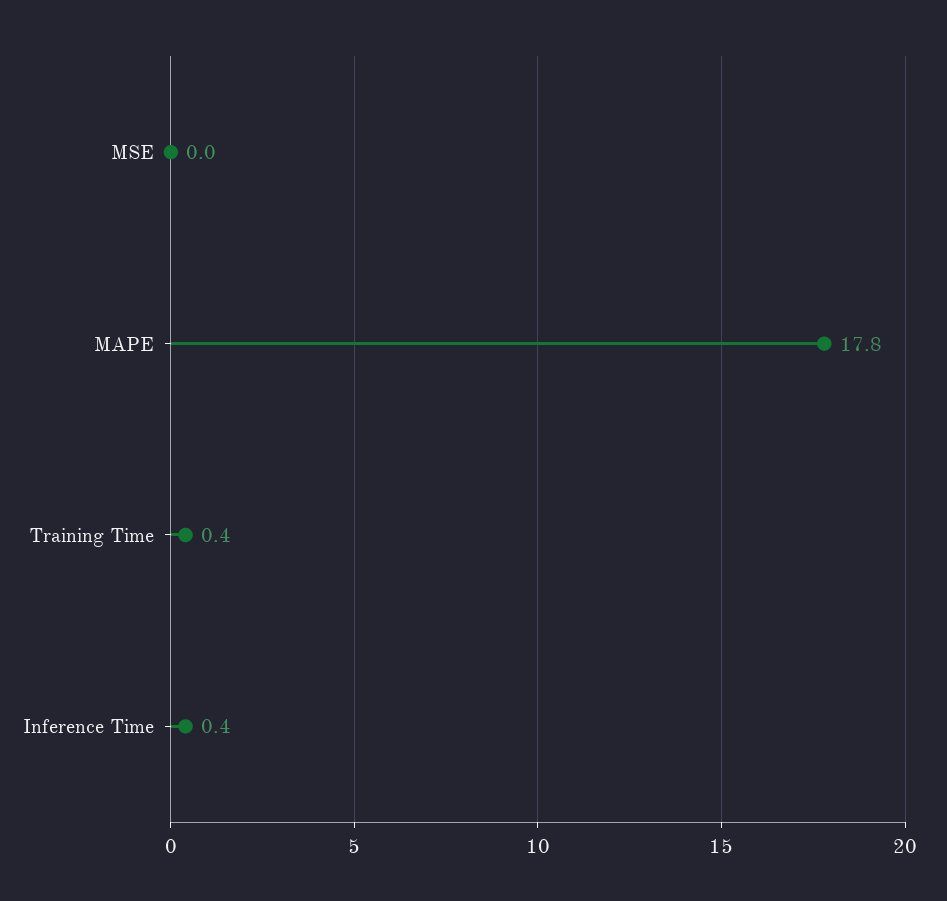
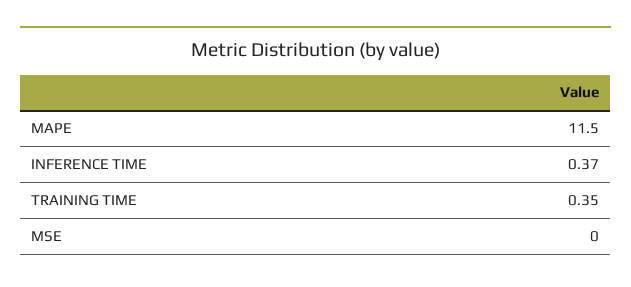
  {
    "MSE": 0,
-   "MAPE": 17.8,
+   "MAPE": 11.5,
    "Training Time": 0.35,
    "Inference Time": 0.37
  }

